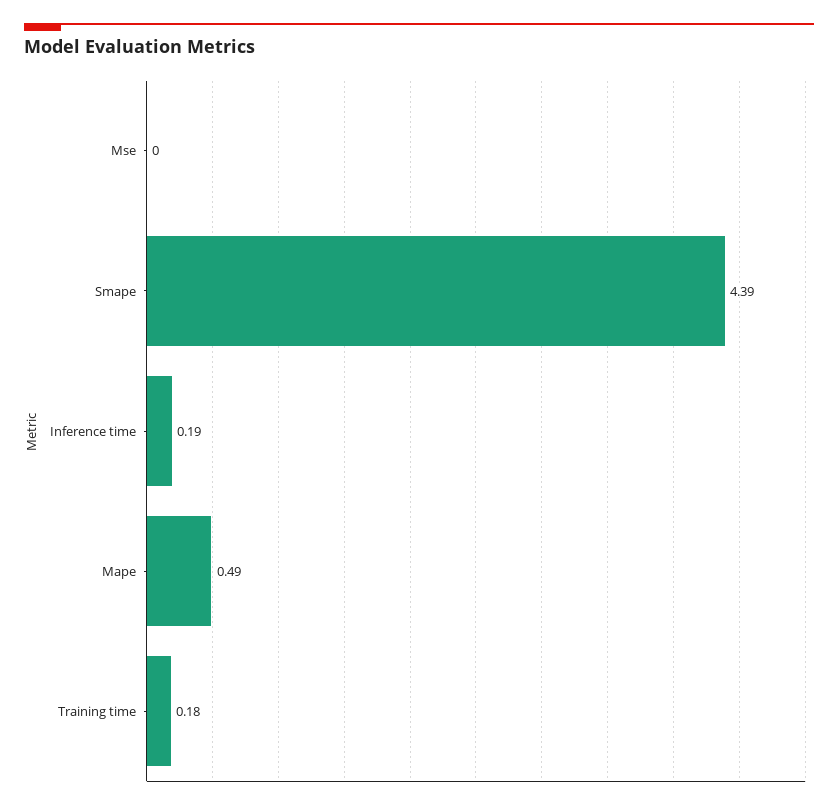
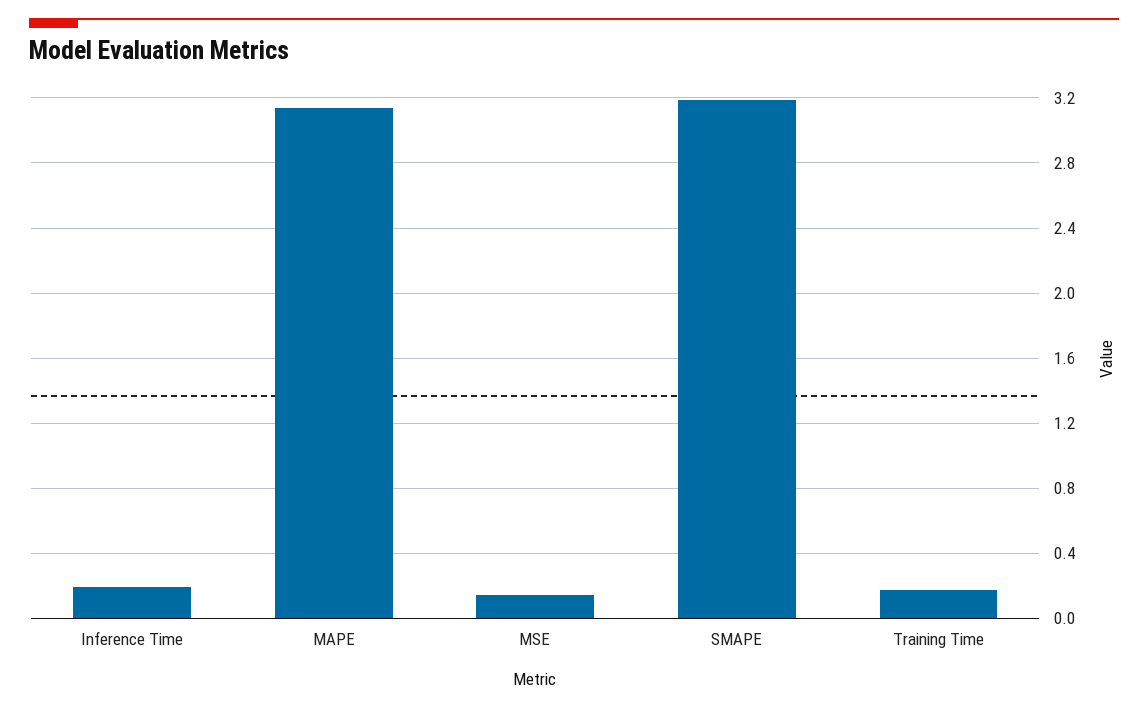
  {
-   "Mse": 0,
+   "Mse": 0.15,
-   "Smape": 4.39,
+   "Smape": 3.2,
    "Inference time": 0.19,
-   "Mape": 0.49,
+   "Mape": 3.15,
    "Training time": 0.18
  }

